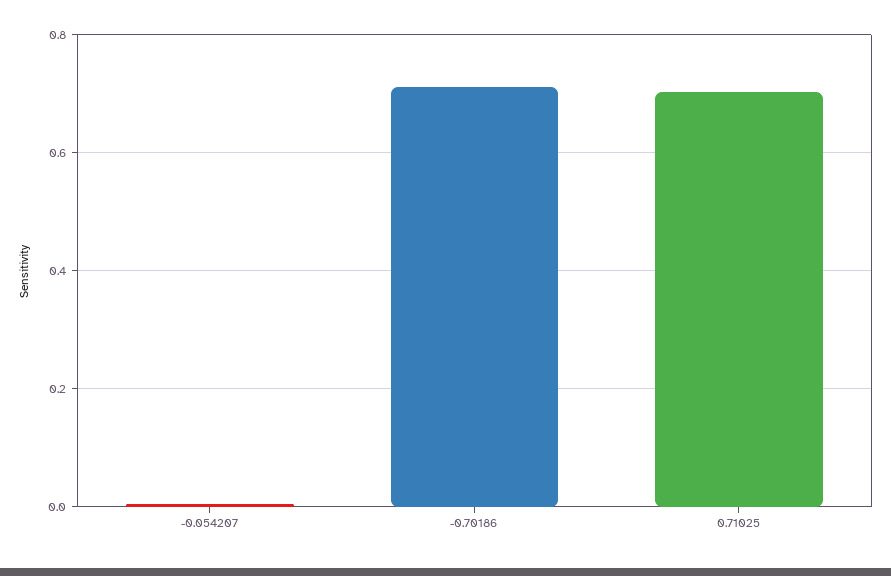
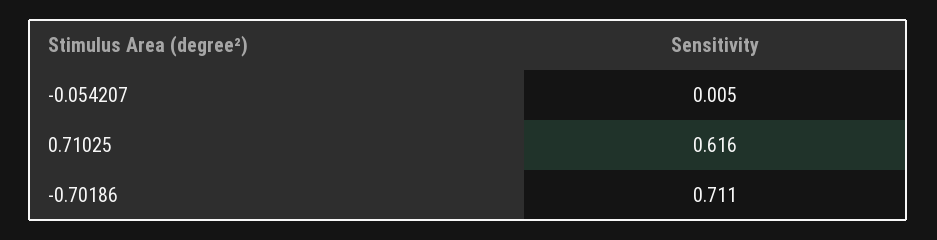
  {
    "-0.054207": 0.005,
    "-0.70186": 0.711,
-   "0.71025": 0.7
+   "0.71025": 0.616
  }

